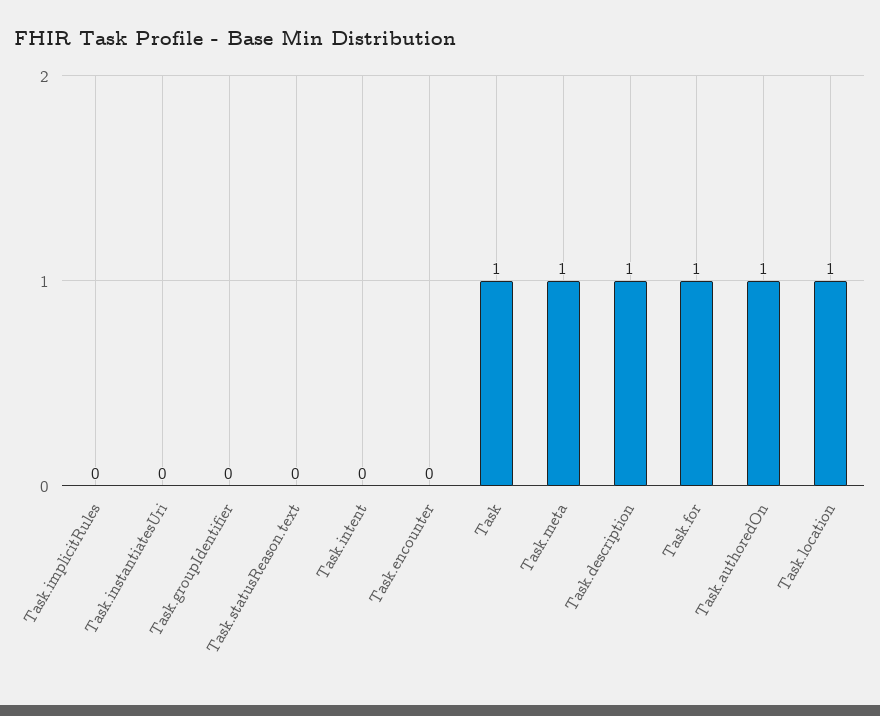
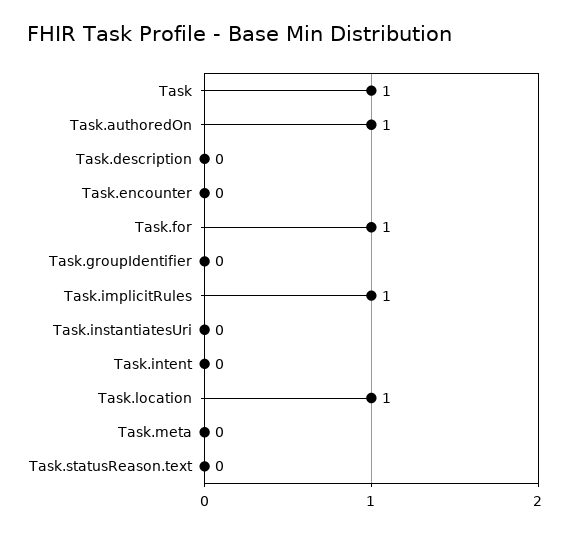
  {
-   "Task.implicitRules": 0,
+   "Task.implicitRules": 1,
    "Task.instantiatesUri": 0,
    "Task.groupIdentifier": 0,
    "Task.statusReason.text": 0,
    "Task.intent": 0,
    "Task.encounter": 0,
    "Task": 1,
-   "Task.meta": 1,
+   "Task.meta": 0,
-   "Task.description": 1,
+   "Task.description": 0,
    "Task.for": 1,
    "Task.authoredOn": 1,
    "Task.location": 1
  }

